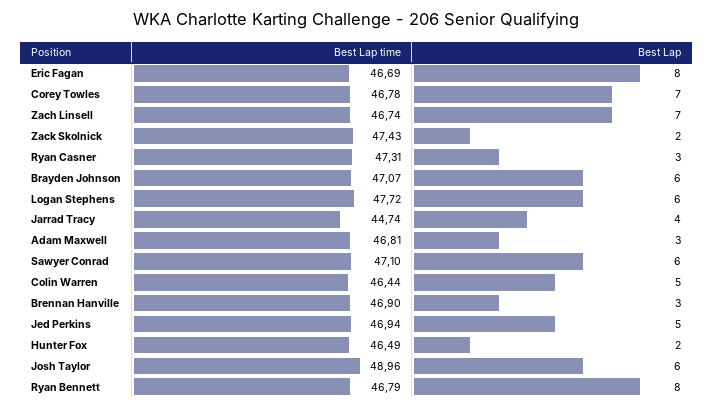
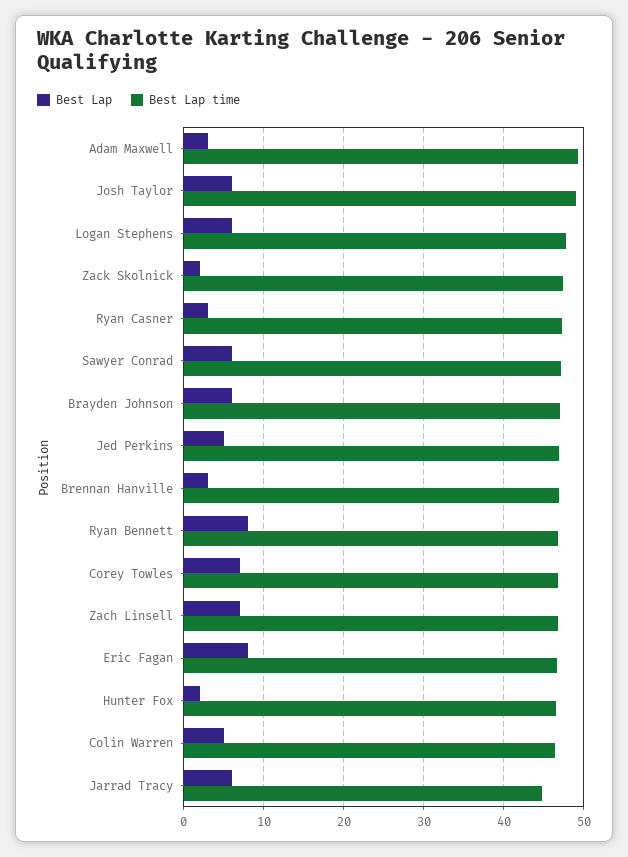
  {
    "Best Lap time": {
      "Eric Fagan": 46.69,
      "Corey Towles": 46.78,
      "Zach Linsell": 46.74,
      "Zack Skolnick": 47.43,
      "Ryan Casner": 47.31,
      "Brayden Johnson": 47.07,
      "Logan Stephens": 47.72,
      "Jarrad Tracy": 44.74,
-     "Adam Maxwell": 46.81,
+     "Adam Maxwell": 49,
      "Sawyer Conrad": 47.1,
      "Colin Warren": 46.44,
      "Brennan Hanville": 46.9,
      "Jed Perkins": 46.94,
      "Hunter Fox": 46.49,
      "Josh Taylor": 48.96,
      "Ryan Bennett": 46.79
    },
    "Best Lap": {
      "Eric Fagan": 8,
      "Corey Towles": 7,
      "Zach Linsell": 7,
      "Zack Skolnick": 2,
      "Ryan Casner": 3,
      "Brayden Johnson": 6,
      "Logan Stephens": 6,
-     "Jarrad Tracy": 4,
+     "Jarrad Tracy": 6,
      "Adam Maxwell": 3,
      "Sawyer Conrad": 6,
      "Colin Warren": 5,
      "Brennan Hanville": 3,
      "Jed Perkins": 5,
      "Hunter Fox": 2,
      "Josh Taylor": 6,
      "Ryan Bennett": 8
    }
  }

